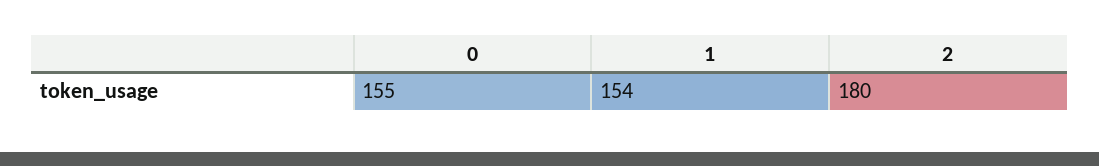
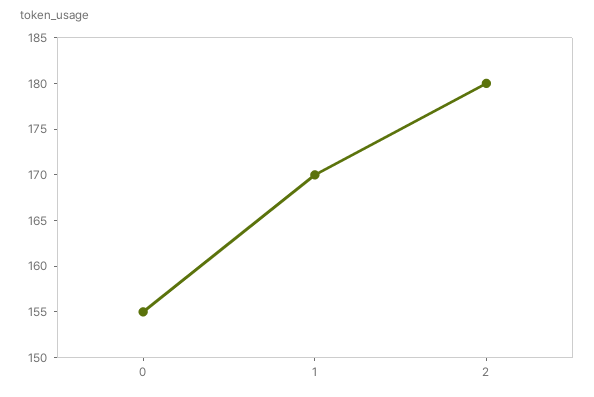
  {
    "0": 155,
-   "1": 154,
+   "1": 170,
    "2": 180
  }

